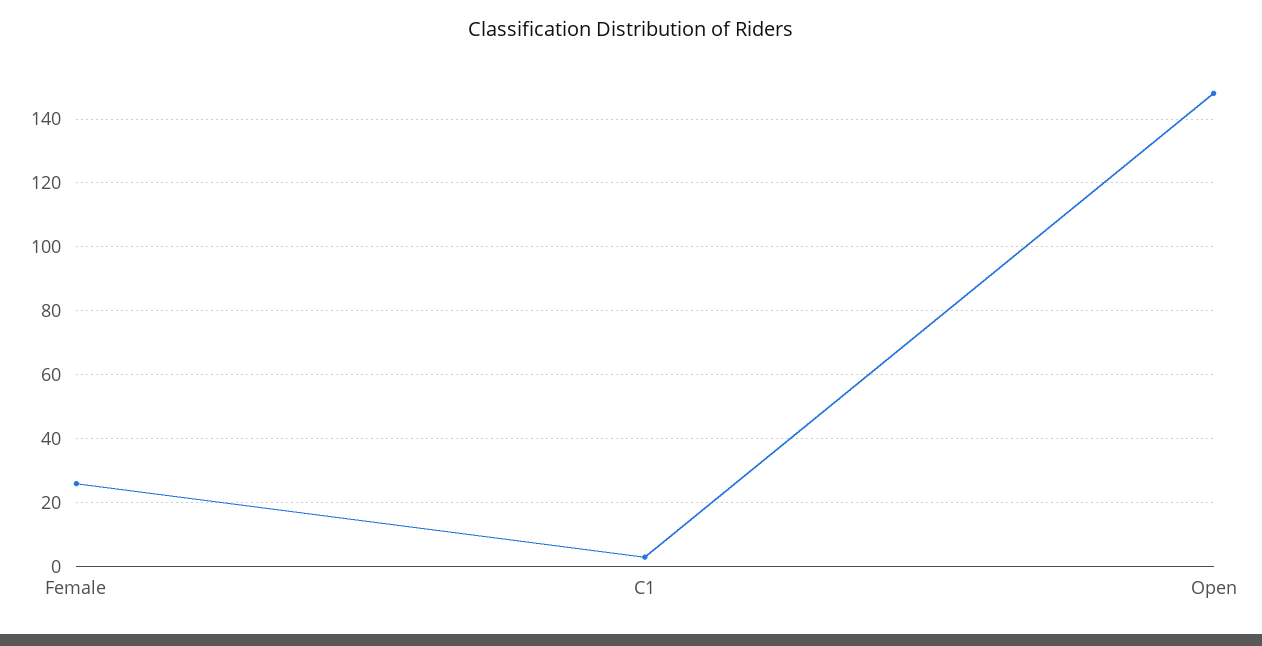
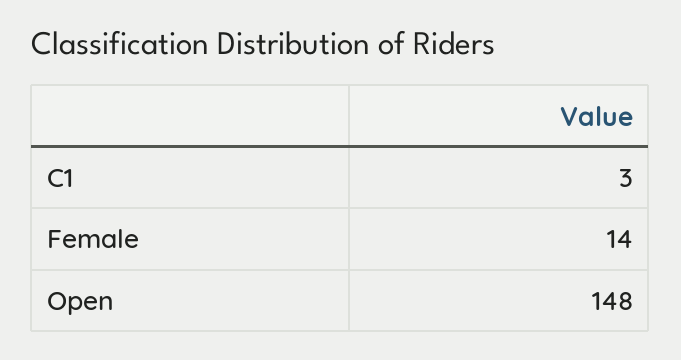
  {
-   "Female": 25,
+   "Female": 14,
    "C1": 3,
    "Open": 148
  }

